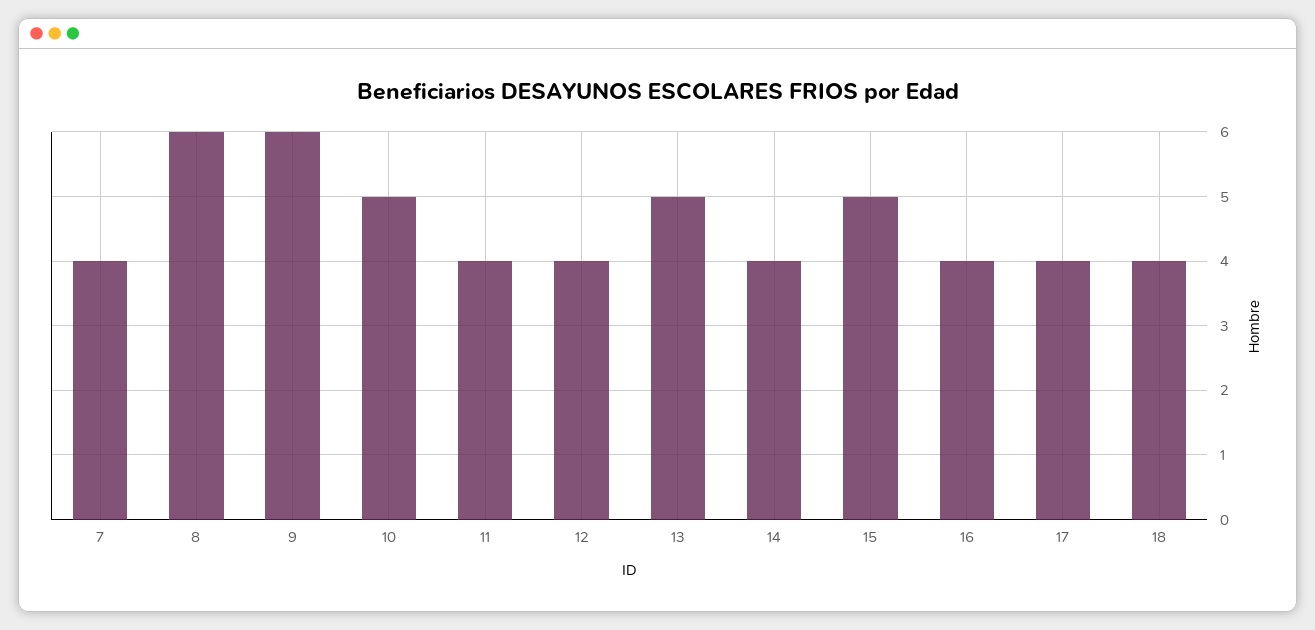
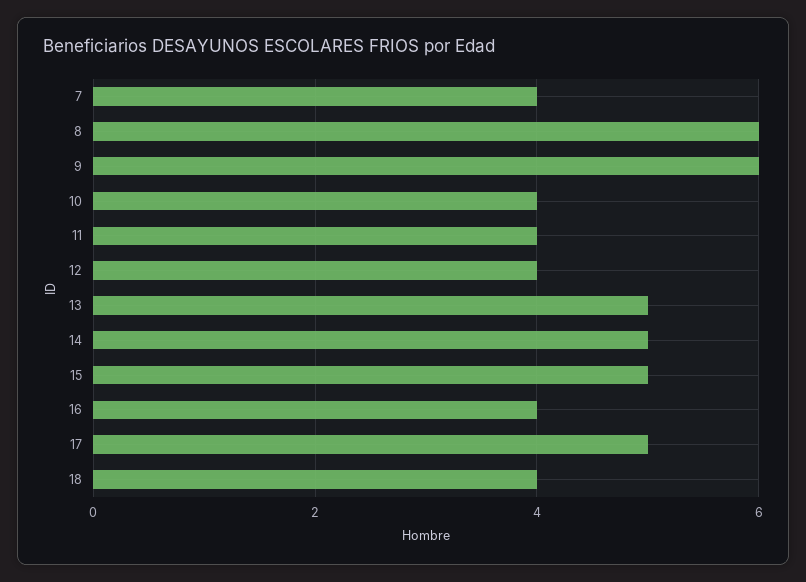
  {
    "7": 4,
    "8": 6,
    "9": 6,
-   "10": 5,
+   "10": 4,
    "11": 4,
    "12": 4,
    "13": 5,
-   "14": 4,
+   "14": 5,
    "15": 5,
    "16": 4,
-   "17": 4,
+   "17": 5,
    "18": 4
  }

